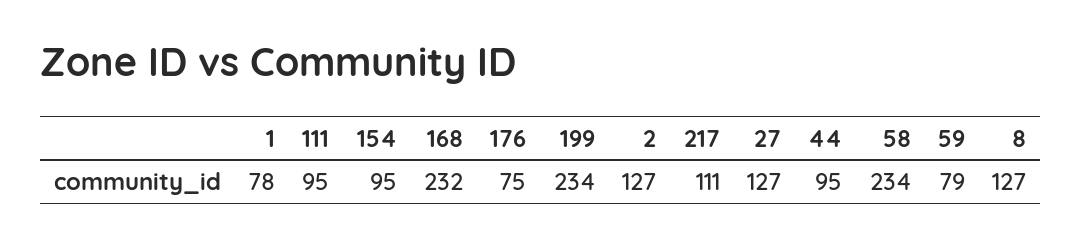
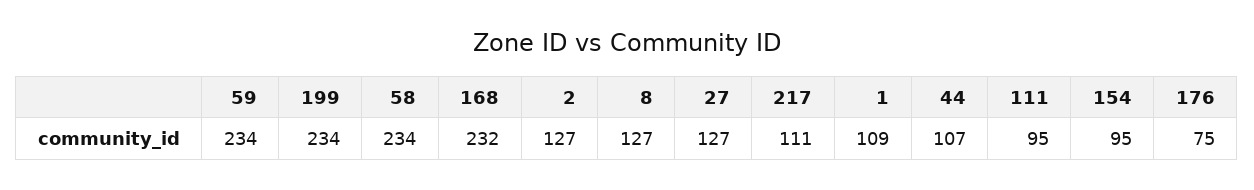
  {
-   "1": 78,
+   "1": 109,
    "111": 95,
    "154": 95,
    "168": 232,
    "176": 75,
    "199": 234,
    "2": 127,
    "217": 111,
    "27": 127,
-   "44": 95,
+   "44": 107,
    "58": 234,
-   "59": 79,
+   "59": 234,
    "8": 127
  }

